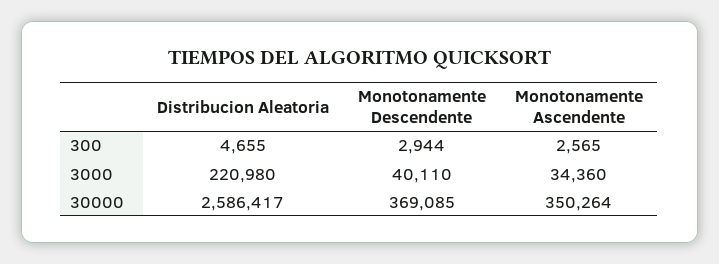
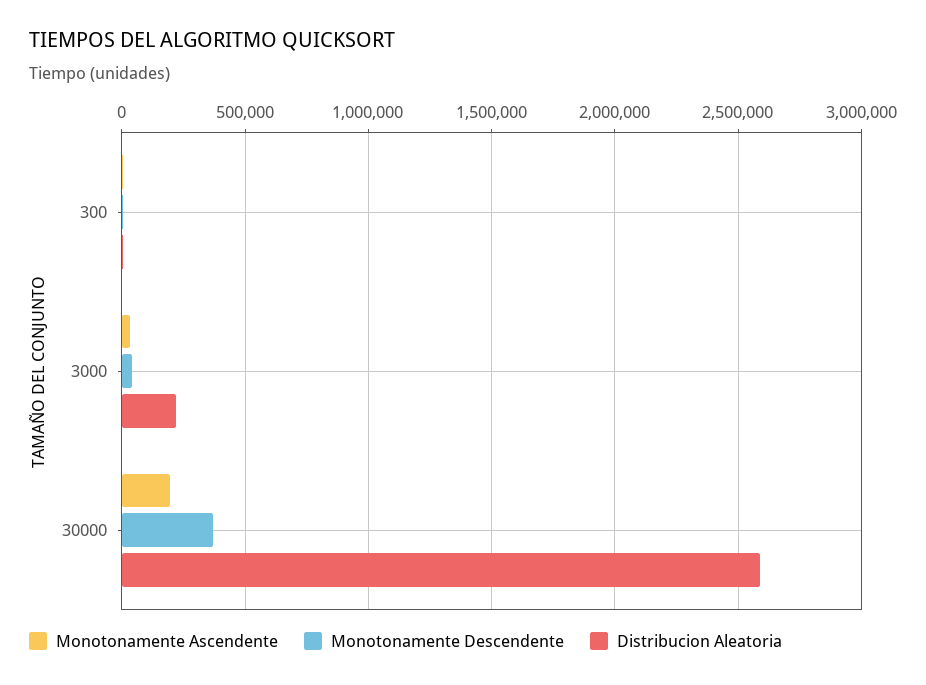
  {
    "Distribucion Aleatoria": {
      "300": 4655,
      "3000": 220980,
      "30000": 2586417
    },
    "Monotonamente Descendente": {
      "300": 2944,
      "3000": 40110,
      "30000": 369085
    },
    "Monotonamente Ascendente": {
      "300": 2565,
      "3000": 34360,
-     "30000": 350264
+     "30000": 200000
    }
  }

